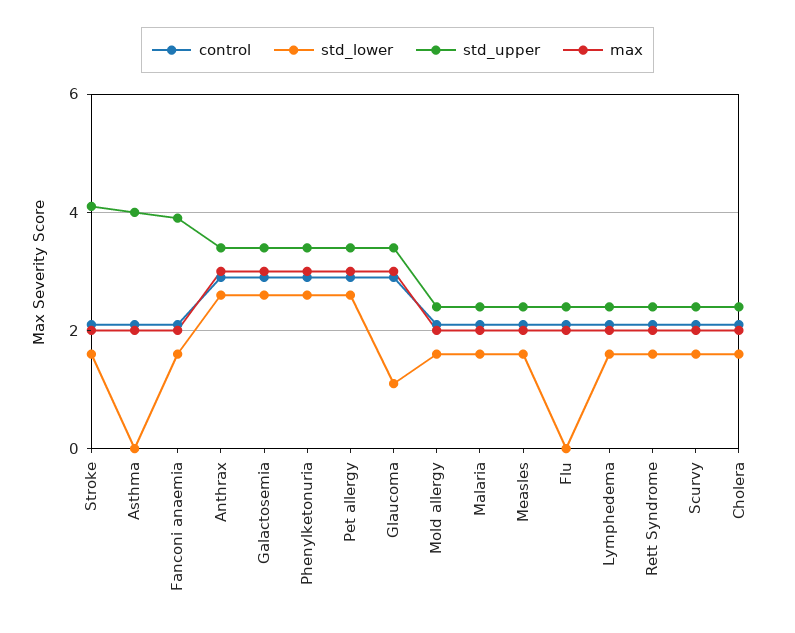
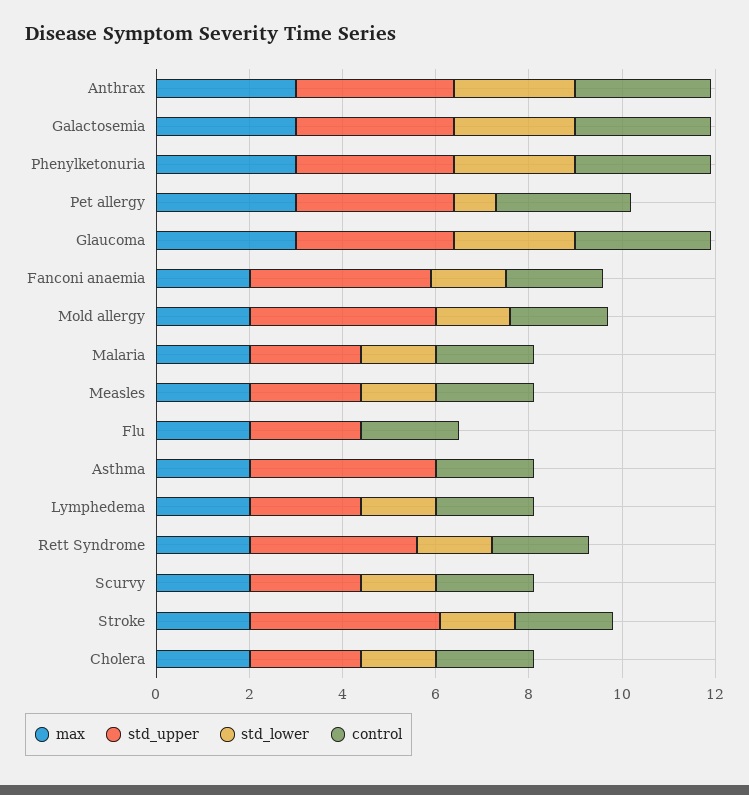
  {
    "control": {
      "Stroke": 2,
      "Asthma": 2,
      "Fanconi anaemia": 2,
      "Anthrax": 3,
      "Galactosemia": 3,
      "Phenylketonuria": 3,
      "Pet allergy": 3,
      "Glaucoma": 3,
      "Mold allergy": 2,
      "Malaria": 2,
      "Measles": 2,
      "Flu": 2,
      "Lymphedema": 2,
      "Rett Syndrome": 2,
      "Scurvy": 2,
      "Cholera": 2
    },
    "std_lower": {
      "Stroke": 1.5,
      "Asthma": 0,
      "Fanconi anaemia": 1.5,
      "Anthrax": 2.5,
      "Galactosemia": 2.5,
      "Phenylketonuria": 2.5,
-     "Pet allergy": 2.5,
+     "Pet allergy": 1,
-     "Glaucoma": 1,
+     "Glaucoma": 2.5,
      "Mold allergy": 1.5,
      "Malaria": 1.5,
      "Measles": 1.5,
      "Flu": 0,
      "Lymphedema": 1.5,
      "Rett Syndrome": 1.5,
      "Scurvy": 1.5,
      "Cholera": 1.5
    },
    "std_upper": {
      "Stroke": 4,
      "Asthma": 4,
      "Fanconi anaemia": 4,
      "Anthrax": 3.5,
      "Galactosemia": 3.5,
      "Phenylketonuria": 3.5,
      "Pet allergy": 3.5,
      "Glaucoma": 3.5,
-     "Mold allergy": 2.5,
+     "Mold allergy": 4,
      "Malaria": 2.5,
      "Measles": 2.5,
      "Flu": 2.5,
      "Lymphedema": 2.5,
-     "Rett Syndrome": 2.5,
+     "Rett Syndrome": 3.5,
      "Scurvy": 2.5,
      "Cholera": 2.5
    },
    "max": {
      "Stroke": 2,
      "Asthma": 2,
      "Fanconi anaemia": 2,
      "Anthrax": 3,
      "Galactosemia": 3,
      "Phenylketonuria": 3,
      "Pet allergy": 3,
      "Glaucoma": 3,
      "Mold allergy": 2,
      "Malaria": 2,
      "Measles": 2,
      "Flu": 2,
      "Lymphedema": 2,
      "Rett Syndrome": 2,
      "Scurvy": 2,
      "Cholera": 2
    }
  }

